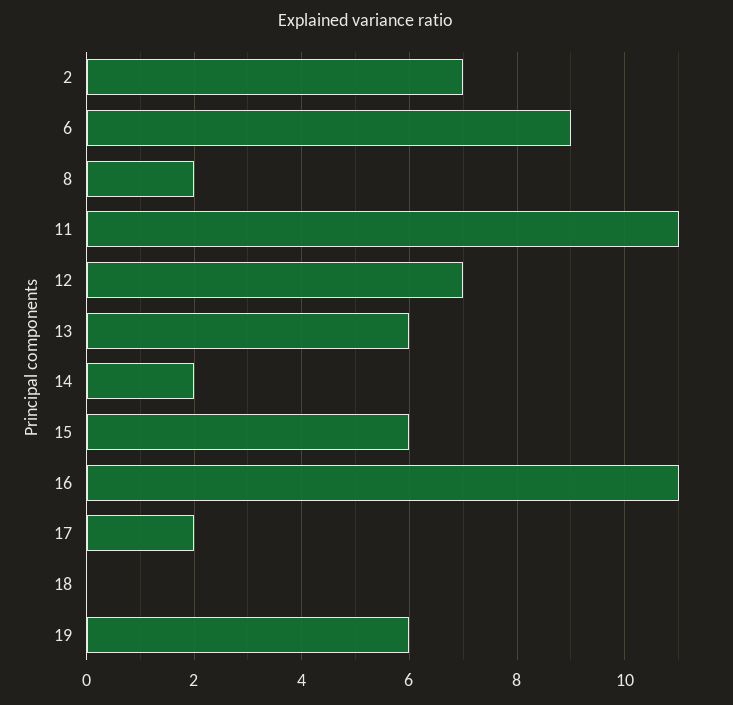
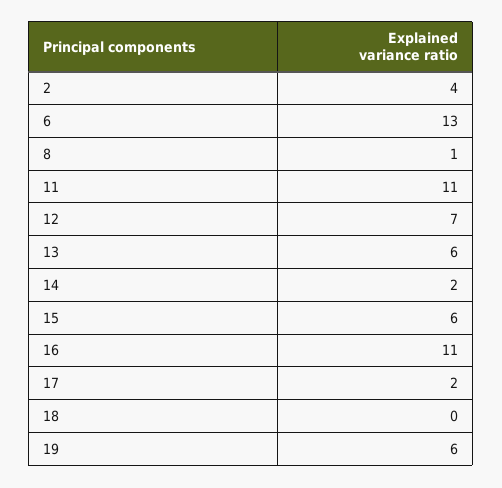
  {
-   "2": 7,
+   "2": 4,
-   "6": 9,
+   "6": 13,
-   "8": 2,
+   "8": 1,
    "11": 11,
    "12": 7,
    "13": 6,
    "14": 2,
    "15": 6,
    "16": 11,
    "17": 2,
    "18": 0,
    "19": 6
  }

